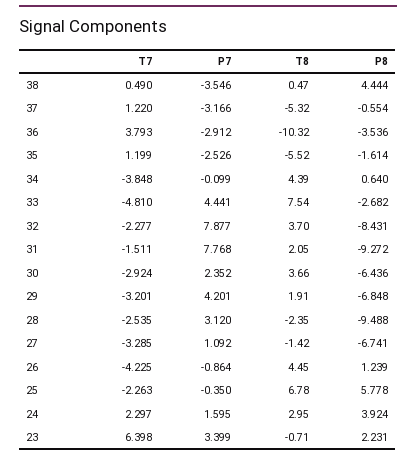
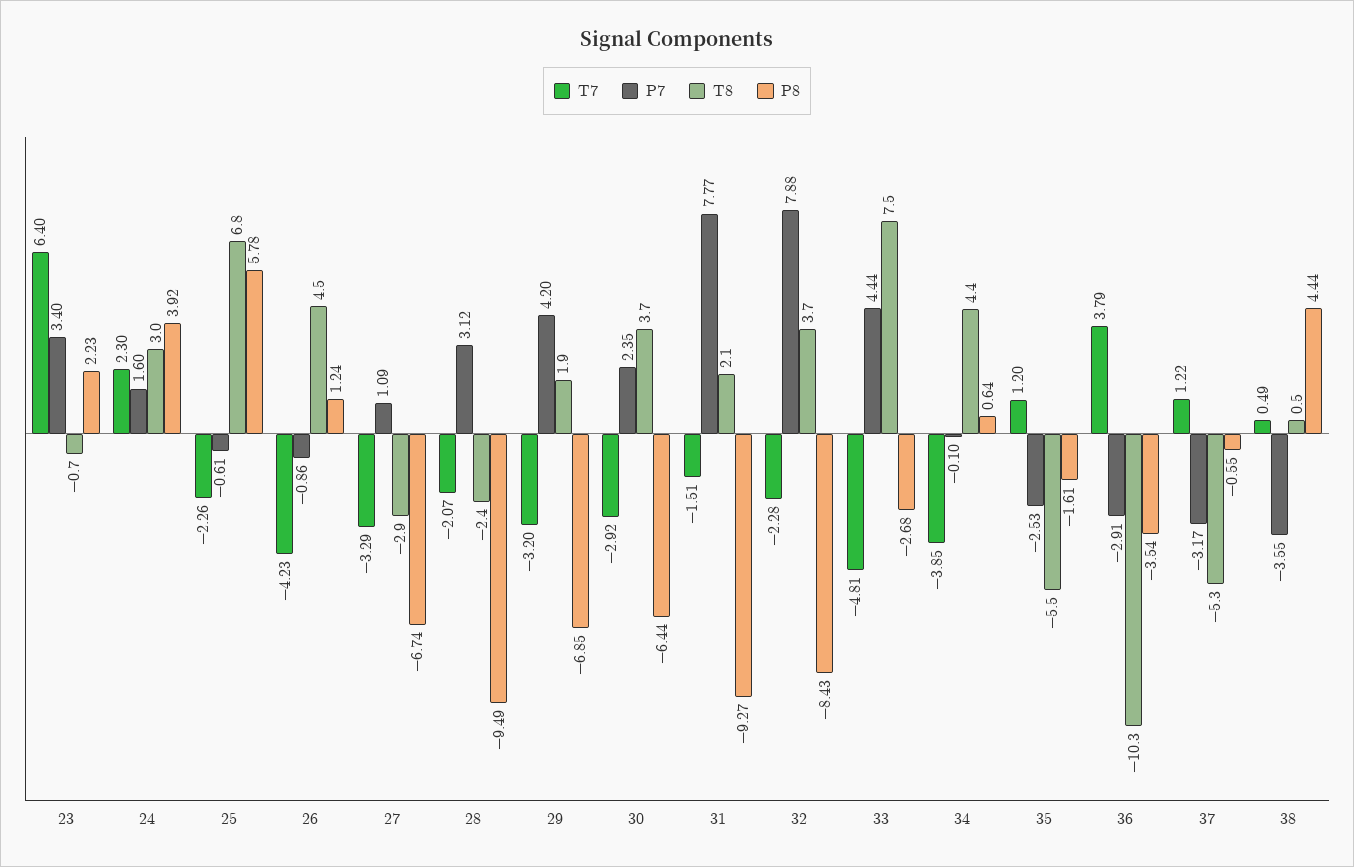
  {
    "T7": {
      "38": 0.49,
      "37": 1.22,
      "36": 3.793,
      "35": 1.199,
      "34": -3.848,
      "33": -4.81,
      "32": -2.277,
      "31": -1.511,
      "30": -2.924,
      "29": -3.201,
-     "28": -2.535,
+     "28": -2.07,
      "27": -3.285,
      "26": -4.225,
      "25": -2.263,
      "24": 2.297,
      "23": 6.398
    },
    "P7": {
      "38": -3.546,
      "37": -3.166,
      "36": -2.912,
      "35": -2.526,
      "34": -0.099,
      "33": 4.441,
      "32": 7.877,
      "31": 7.768,
      "30": 2.352,
      "29": 4.201,
      "28": 3.12,
      "27": 1.092,
      "26": -0.864,
-     "25": -0.35,
+     "25": -0.61,
      "24": 1.595,
      "23": 3.399
    },
    "T8": {
      "38": 0.47,
      "37": -5.32,
      "36": -10.32,
      "35": -5.52,
      "34": 4.39,
      "33": 7.54,
      "32": 3.7,
      "31": 2.05,
      "30": 3.66,
      "29": 1.91,
      "28": -2.35,
-     "27": -1.42,
+     "27": -2.9,
      "26": 4.45,
      "25": 6.78,
      "24": 2.95,
      "23": -0.71
    },
    "P8": {
      "38": 4.444,
      "37": -0.554,
      "36": -3.536,
      "35": -1.614,
      "34": 0.64,
      "33": -2.682,
      "32": -8.431,
      "31": -9.272,
      "30": -6.436,
      "29": -6.848,
      "28": -9.488,
      "27": -6.741,
      "26": 1.239,
      "25": 5.778,
      "24": 3.924,
      "23": 2.231
    }
  }

